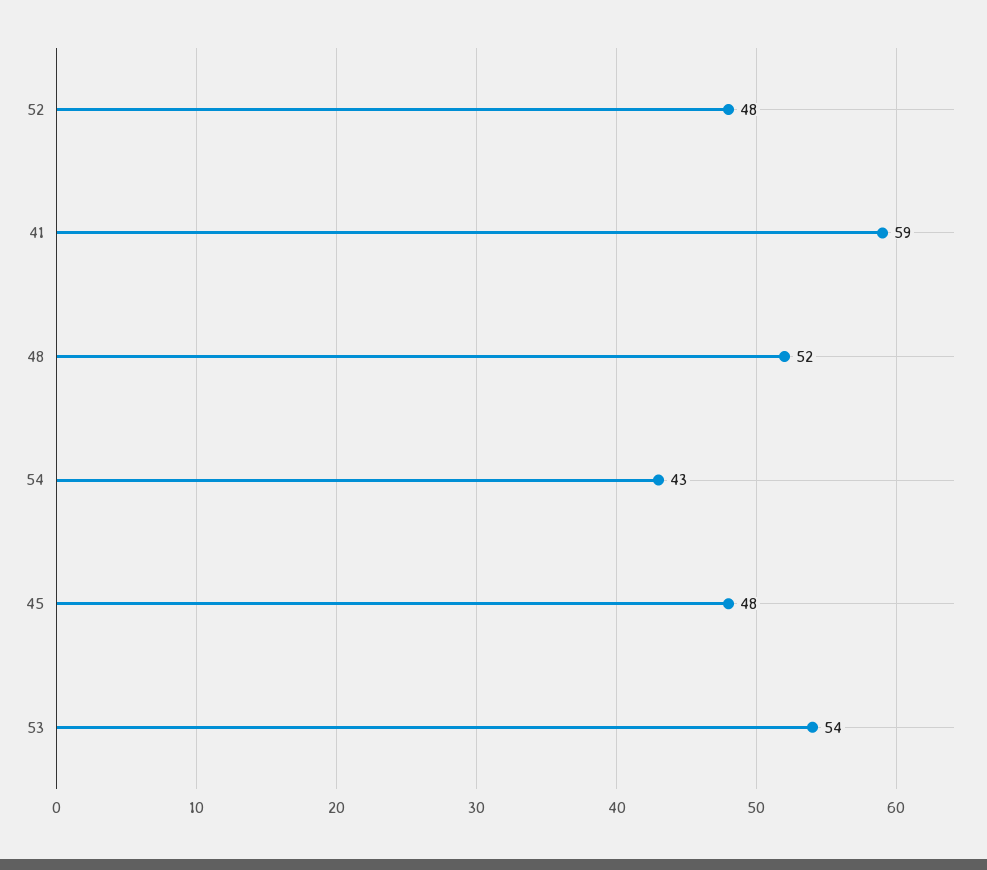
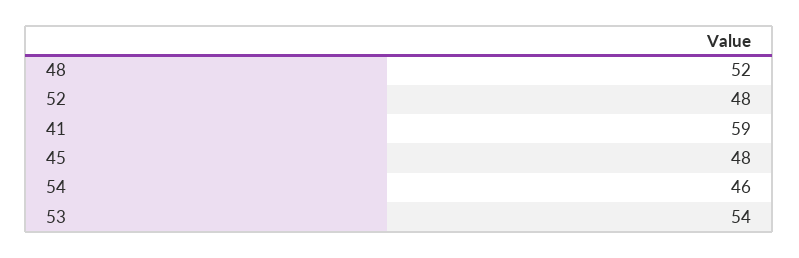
  {
    "52": 48,
    "41": 59,
    "48": 52,
-   "54": 43,
+   "54": 46,
    "45": 48,
    "53": 54
  }

